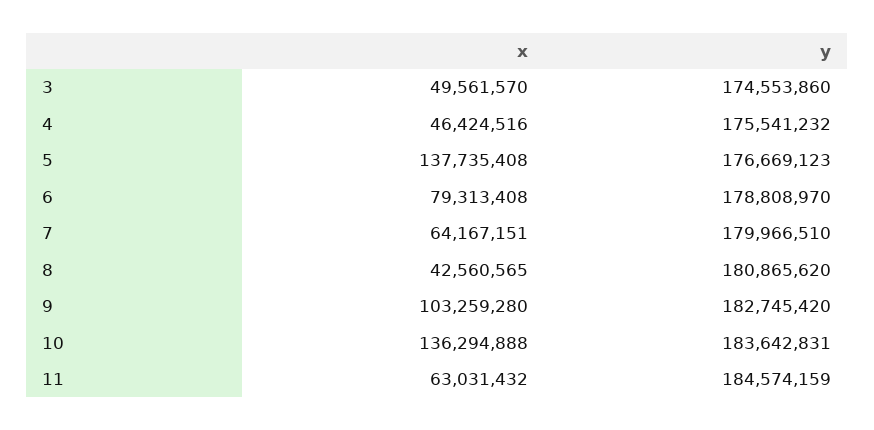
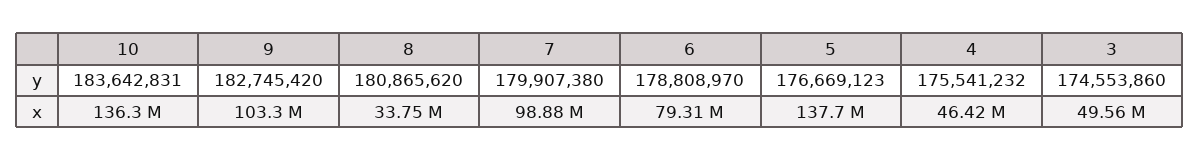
  {
    "x": {
      "3": 49561570,
      "4": 46424516,
      "5": 137735408,
      "6": 79313408,
-     "7": 64167151,
+     "7": 98880000,
-     "8": 42560565,
+     "8": 33750000,
      "9": 103259280,
-     "10": 136294888,
+     "10": 136294888
-     "11": 63031432
    },
    "y": {
      "3": 174553860,
      "4": 175541232,
      "5": 176669123,
      "6": 178808970,
-     "7": 179966510,
+     "7": 179907380,
      "8": 180865620,
      "9": 182745420,
-     "10": 183642831,
+     "10": 183642831
-     "11": 184574159
    }
  }

